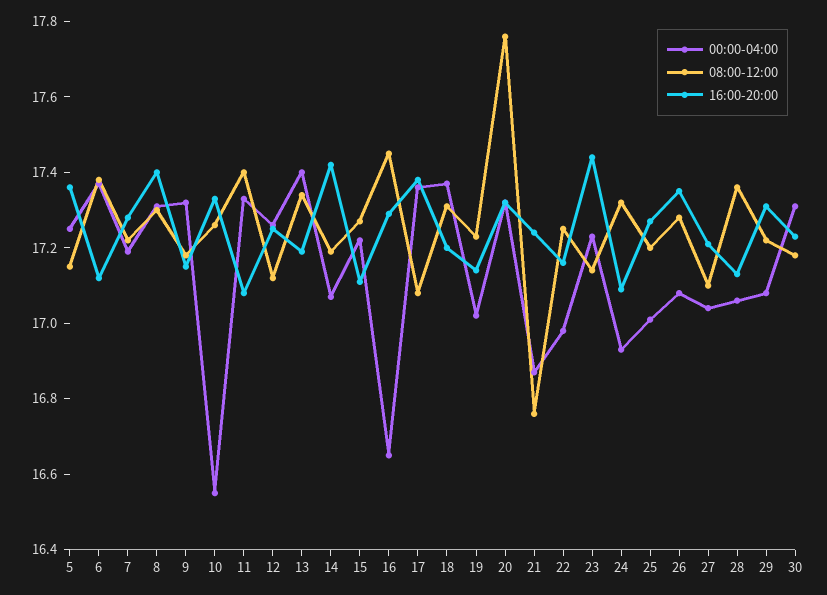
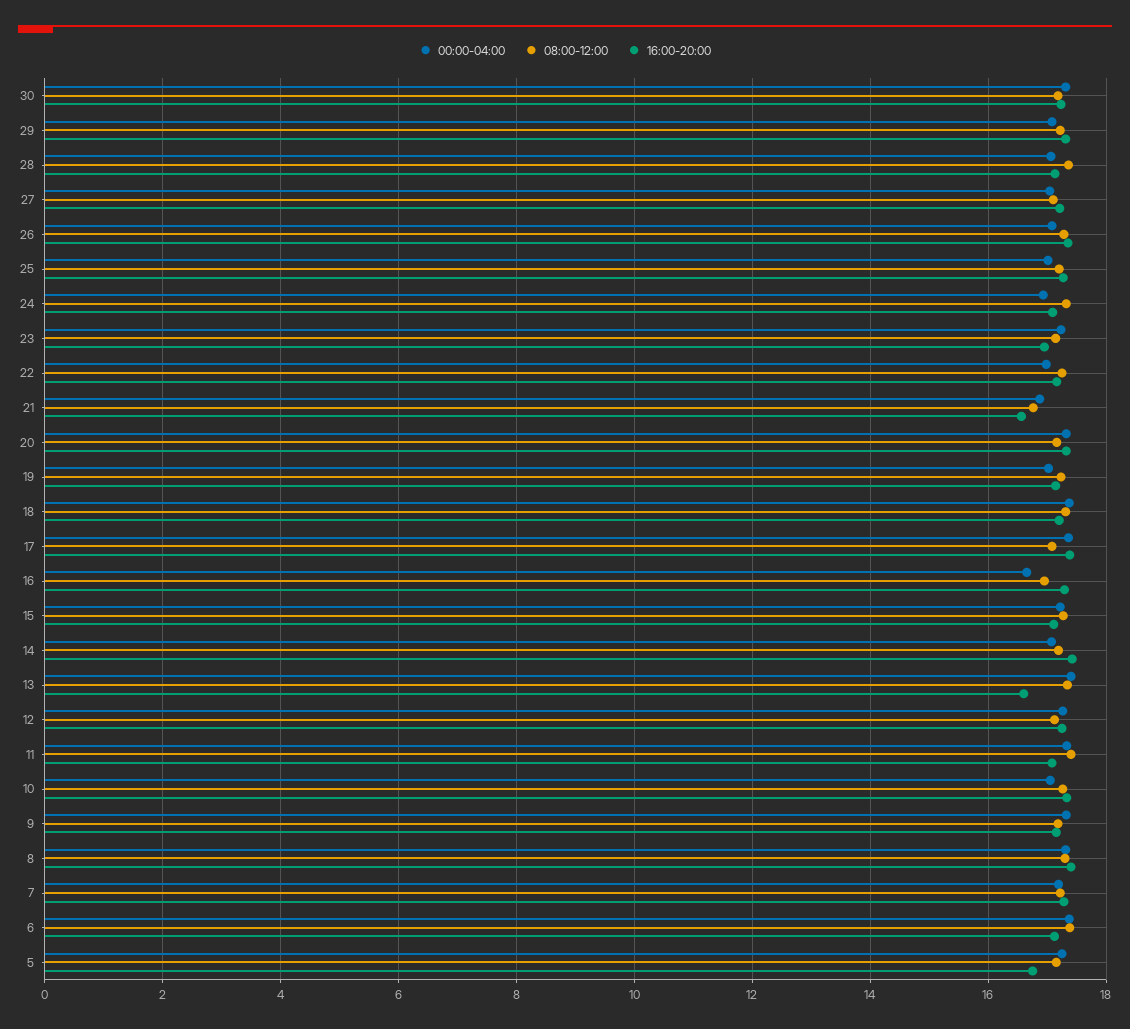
  {
    "00:00-04:00": {
      "5": 17.25,
      "6": 17.35,
      "7": 17.2,
      "8": 17.3,
      "9": 17.3,
-     "10": 16.55,
+     "10": 17,
      "11": 17.35,
      "12": 17.25,
      "13": 17.4,
      "14": 17.05,
      "15": 17.2,
      "16": 16.65,
      "17": 17.35,
      "18": 17.35,
      "19": 17,
      "20": 17.3,
      "21": 16.85,
      "22": 17,
      "23": 17.25,
      "24": 16.95,
      "25": 17,
      "26": 17.1,
      "27": 17.05,
      "28": 17.05,
      "29": 17.1,
      "30": 17.3
    },
    "08:00-12:00": {
      "5": 17.15,
      "6": 17.4,
      "7": 17.2,
      "8": 17.3,
      "9": 17.2,
      "10": 17.25,
      "11": 17.4,
      "12": 17.1,
      "13": 17.35,
      "14": 17.2,
      "15": 17.25,
-     "16": 17.45,
+     "16": 17,
      "17": 17.1,
      "18": 17.3,
      "19": 17.25,
-     "20": 17.75,
+     "20": 17.2,
      "21": 16.75,
      "22": 17.25,
      "23": 17.15,
      "24": 17.3,
      "25": 17.2,
      "26": 17.3,
      "27": 17.1,
      "28": 17.35,
      "29": 17.2,
      "30": 17.2
    },
    "16:00-20:00": {
-     "5": 17.35,
+     "5": 16.8,
      "6": 17.1,
      "7": 17.3,
      "8": 17.4,
      "9": 17.15,
      "10": 17.35,
      "11": 17.1,
      "12": 17.25,
-     "13": 17.2,
+     "13": 16.6,
      "14": 17.4,
      "15": 17.1,
      "16": 17.3,
      "17": 17.4,
      "18": 17.2,
      "19": 17.15,
      "20": 17.3,
-     "21": 17.25,
+     "21": 16.6,
      "22": 17.15,
-     "23": 17.45,
+     "23": 17,
      "24": 17.1,
      "25": 17.25,
      "26": 17.35,
      "27": 17.2,
      "28": 17.15,
      "29": 17.3,
      "30": 17.25
    }
  }

